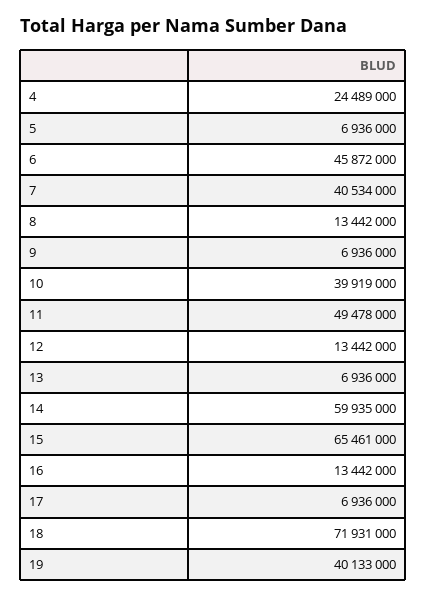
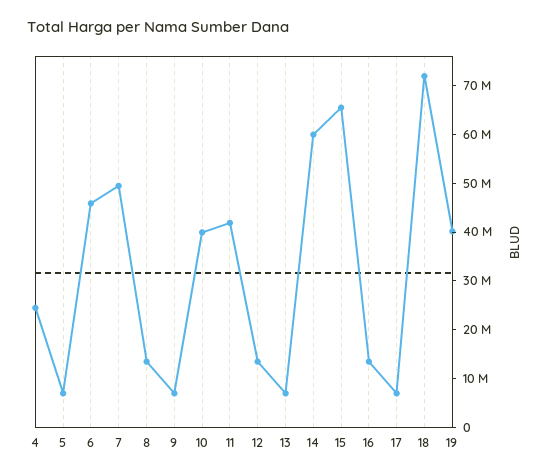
  {
    "4": 24489000,
    "5": 6936000,
    "6": 45872000,
-   "7": 40534000,
+   "7": 50000000,
    "8": 13442000,
    "9": 6936000,
    "10": 39919000,
-   "11": 49478000,
+   "11": 42000000,
    "12": 13442000,
    "13": 6936000,
    "14": 59935000,
    "15": 65461000,
    "16": 13442000,
    "17": 6936000,
    "18": 71931000,
    "19": 40133000
  }

